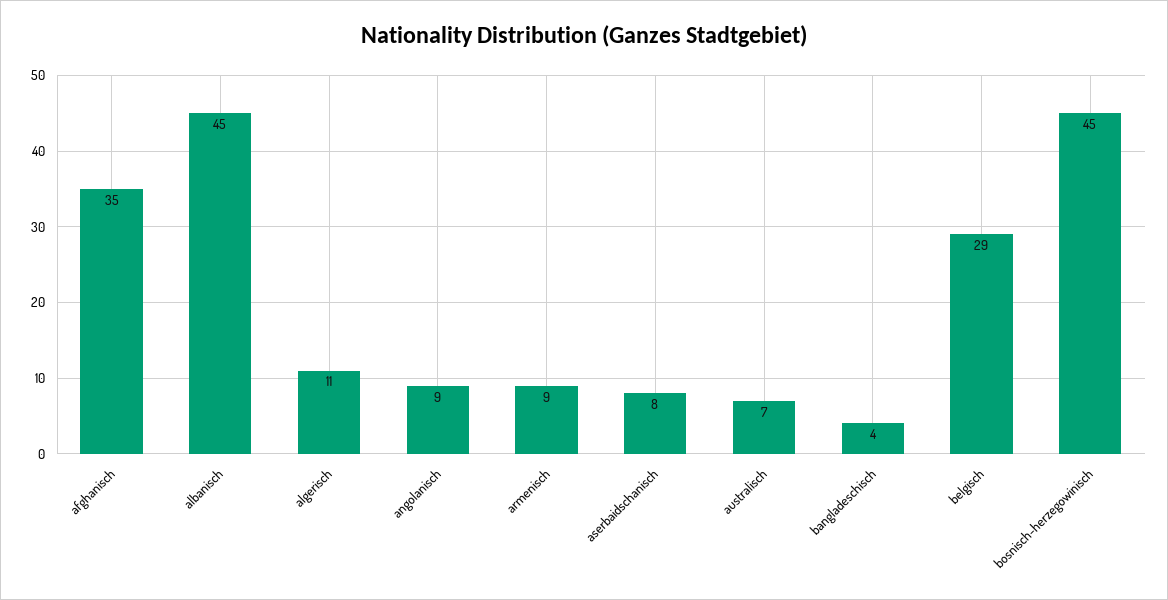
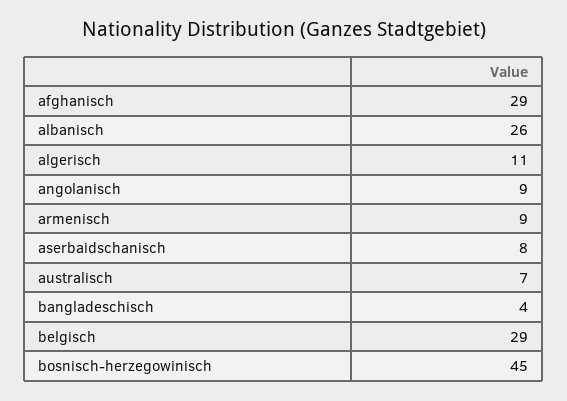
  {
-   "afghanisch": 35,
+   "afghanisch": 29,
-   "albanisch": 45,
+   "albanisch": 26,
    "algerisch": 11,
    "angolanisch": 9,
    "armenisch": 9,
    "aserbaidschanisch": 8,
    "australisch": 7,
    "bangladeschisch": 4,
    "belgisch": 29,
    "bosnisch-herzegowinisch": 45
  }

